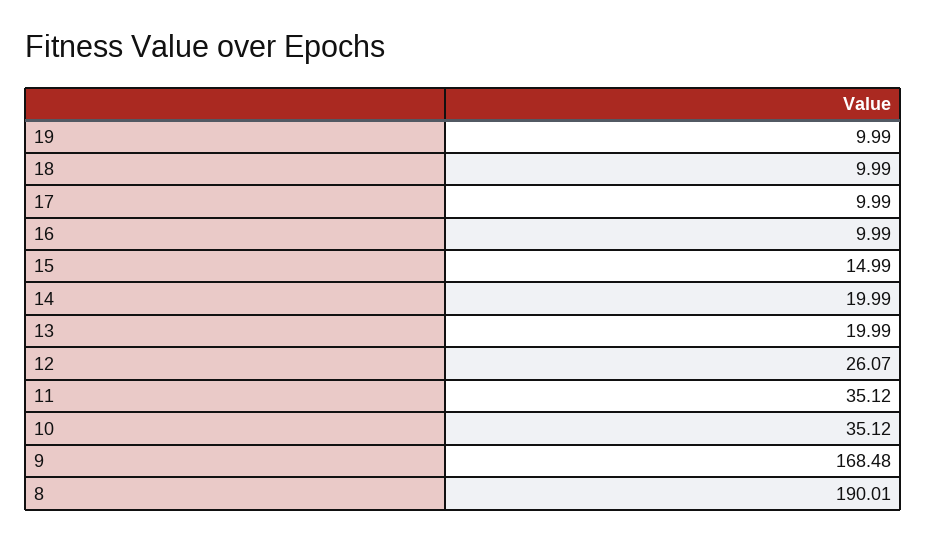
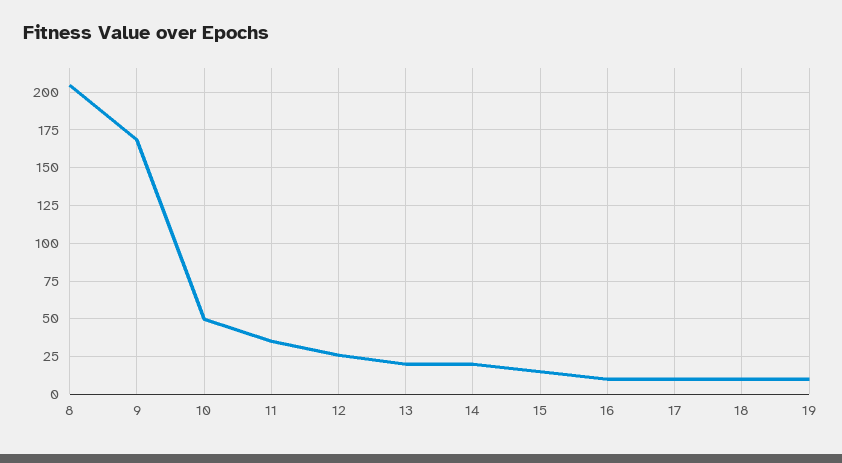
  {
    "19": 9.99,
    "18": 9.99,
    "17": 9.99,
    "16": 9.99,
    "15": 14.99,
    "14": 19.99,
    "13": 19.99,
    "12": 26.07,
    "11": 35.12,
-   "10": 35.12,
+   "10": 50,
    "9": 168.48,
-   "8": 190.01
+   "8": 205
  }

